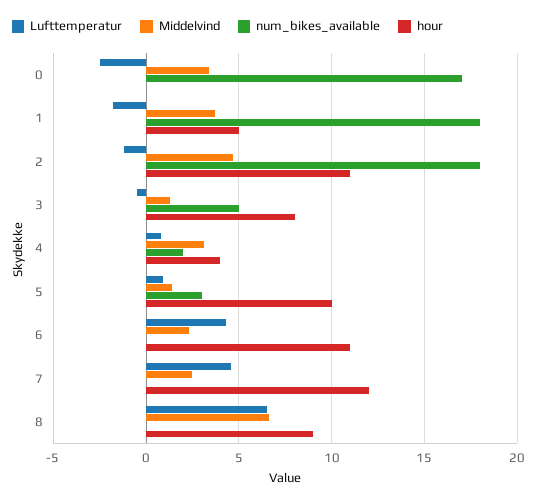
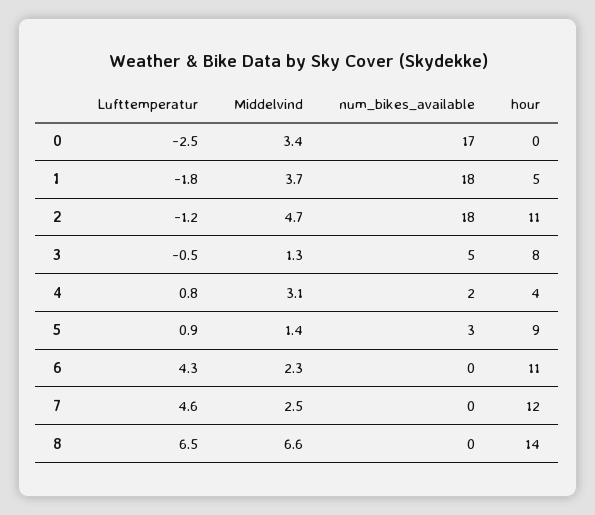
  {
    "Lufttemperatur": {
      "0": -2.5,
      "1": -1.8,
      "2": -1.2,
      "3": -0.5,
      "4": 0.8,
      "5": 0.9,
      "6": 4.3,
      "7": 4.6,
      "8": 6.5
    },
    "Middelvind": {
      "0": 3.4,
      "1": 3.7,
      "2": 4.7,
      "3": 1.3,
      "4": 3.1,
      "5": 1.4,
      "6": 2.3,
      "7": 2.5,
      "8": 6.6
    },
    "num_bikes_available": {
      "0": 17,
      "1": 18,
      "2": 18,
      "3": 5,
      "4": 2,
      "5": 3,
      "6": 0,
      "7": 0,
      "8": 0
    },
    "hour": {
      "0": 0,
      "1": 5,
      "2": 11,
      "3": 8,
      "4": 4,
-     "5": 10,
+     "5": 9,
      "6": 11,
      "7": 12,
-     "8": 9
+     "8": 14
    }
  }

